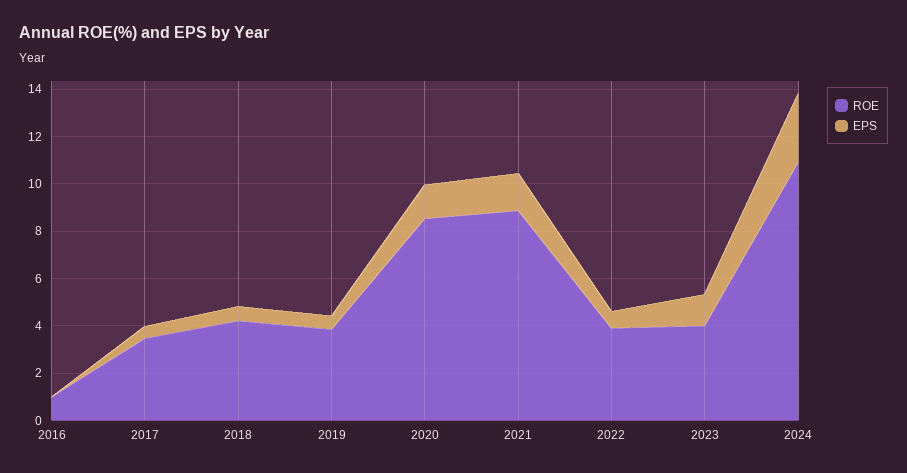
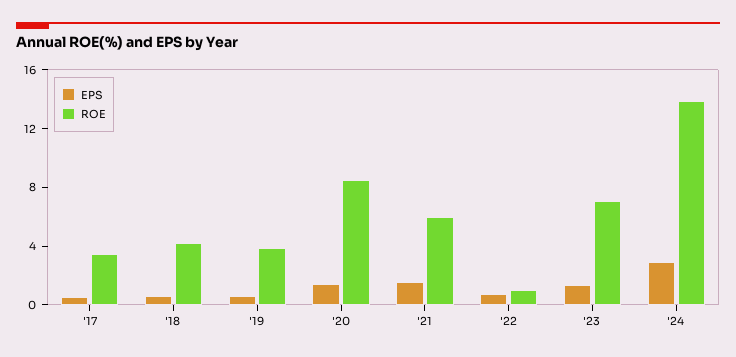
  {
    "ROE": {
-     "2016": 1,
      "2017": 3.5,
      "2018": 4,
      "2019": 4,
      "2020": 8.5,
-     "2021": 9,
+     "2021": 6,
-     "2022": 4,
+     "2022": 1,
-     "2023": 4,
+     "2023": 7,
-     "2024": 11
+     "2024": 14
    },
    "EPS": {
-     "2016": 0,
      "2017": 0.5,
      "2018": 0.5,
      "2019": 0.5,
      "2020": 1.5,
      "2021": 1.5,
      "2022": 0.5,
      "2023": 1.5,
      "2024": 3
    }
  }

